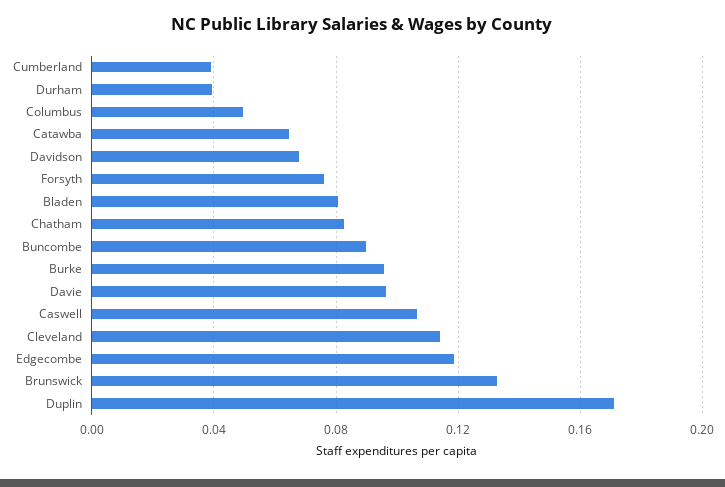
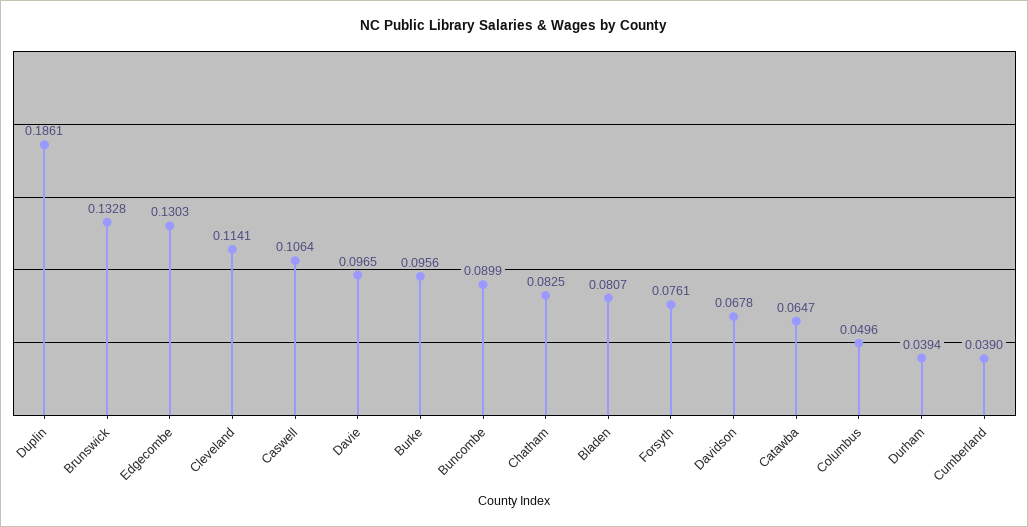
  {
    "Cumberland": 0.039,
    "Durham": 0.0394,
    "Columbus": 0.0496,
    "Catawba": 0.0647,
    "Davidson": 0.0678,
    "Forsyth": 0.0761,
    "Bladen": 0.0807,
    "Chatham": 0.0825,
    "Buncombe": 0.0899,
    "Burke": 0.0956,
    "Davie": 0.0965,
    "Caswell": 0.1064,
    "Cleveland": 0.1141,
-   "Edgecombe": 0.12,
+   "Edgecombe": 0.1303,
    "Brunswick": 0.1328,
-   "Duplin": 0.17
+   "Duplin": 0.1861
  }

